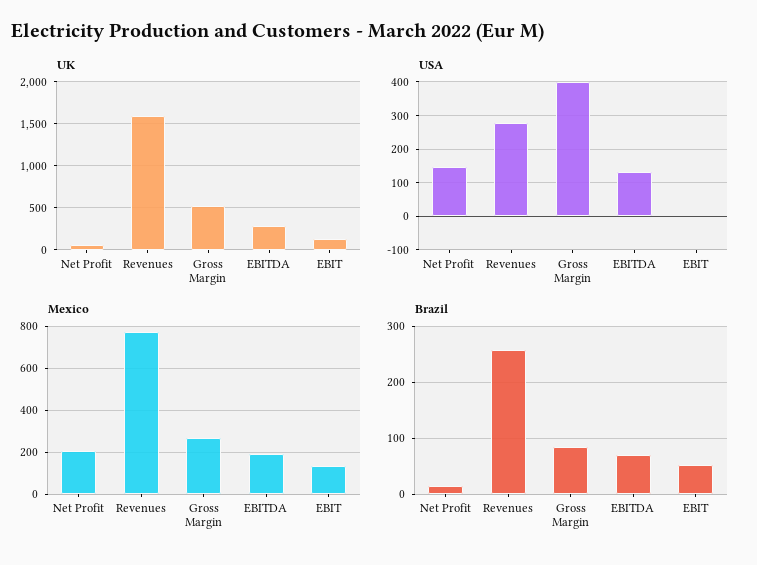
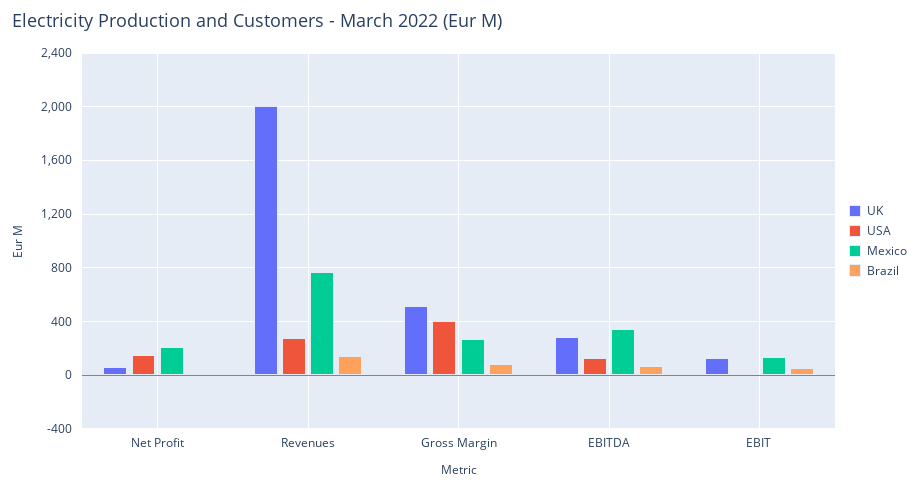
  {
    "UK": {
      "Net Profit": 50,
-     "Revenues": 1600,
+     "Revenues": 2000,
      "Gross Margin": 500,
      "EBITDA": 300,
      "EBIT": 100
    },
    "USA": {
      "Net Profit": 140,
      "Revenues": 280,
      "Gross Margin": 400,
      "EBITDA": 140,
      "EBIT": 0
    },
    "Mexico": {
      "Net Profit": 200,
      "Revenues": 750,
      "Gross Margin": 250,
-     "EBITDA": 200,
+     "EBITDA": 350,
      "EBIT": 150
    },
    "Brazil": {
      "Net Profit": 20,
-     "Revenues": 260,
+     "Revenues": 150,
      "Gross Margin": 80,
      "EBITDA": 60,
      "EBIT": 60
    }
  }

